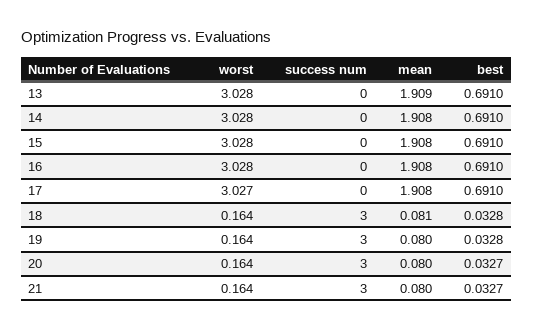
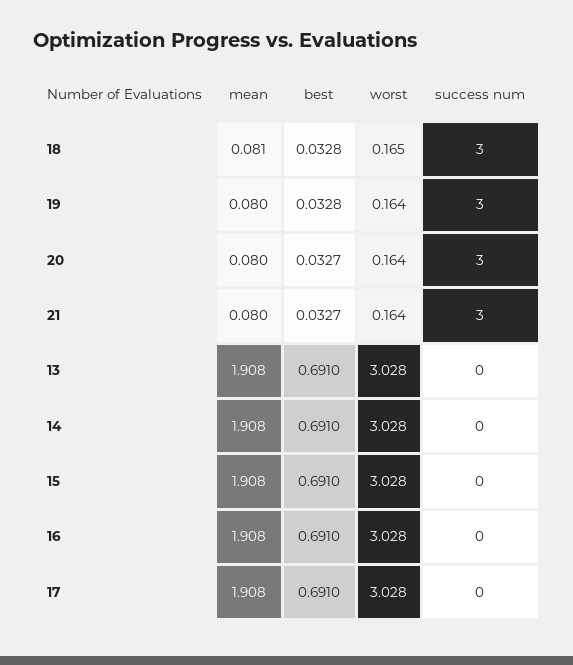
  {
    "worst": {
      "13": 3.028,
      "14": 3.028,
      "15": 3.028,
      "16": 3.028,
-     "17": 3.027,
+     "17": 3.028,
-     "18": 0.164,
+     "18": 0.165,
      "19": 0.164,
      "20": 0.164,
      "21": 0.164
    },
    "success num": {
      "13": 0,
      "14": 0,
      "15": 0,
      "16": 0,
      "17": 0,
      "18": 3,
      "19": 3,
      "20": 3,
      "21": 3
    },
    "mean": {
-     "13": 1.909,
+     "13": 1.908,
      "14": 1.908,
      "15": 1.908,
      "16": 1.908,
      "17": 1.908,
      "18": 0.081,
      "19": 0.08,
      "20": 0.08,
      "21": 0.08
    },
    "best": {
      "13": 0.691,
      "14": 0.691,
      "15": 0.691,
      "16": 0.691,
      "17": 0.691,
      "18": 0.0328,
      "19": 0.0328,
      "20": 0.0327,
      "21": 0.0327
    }
  }

